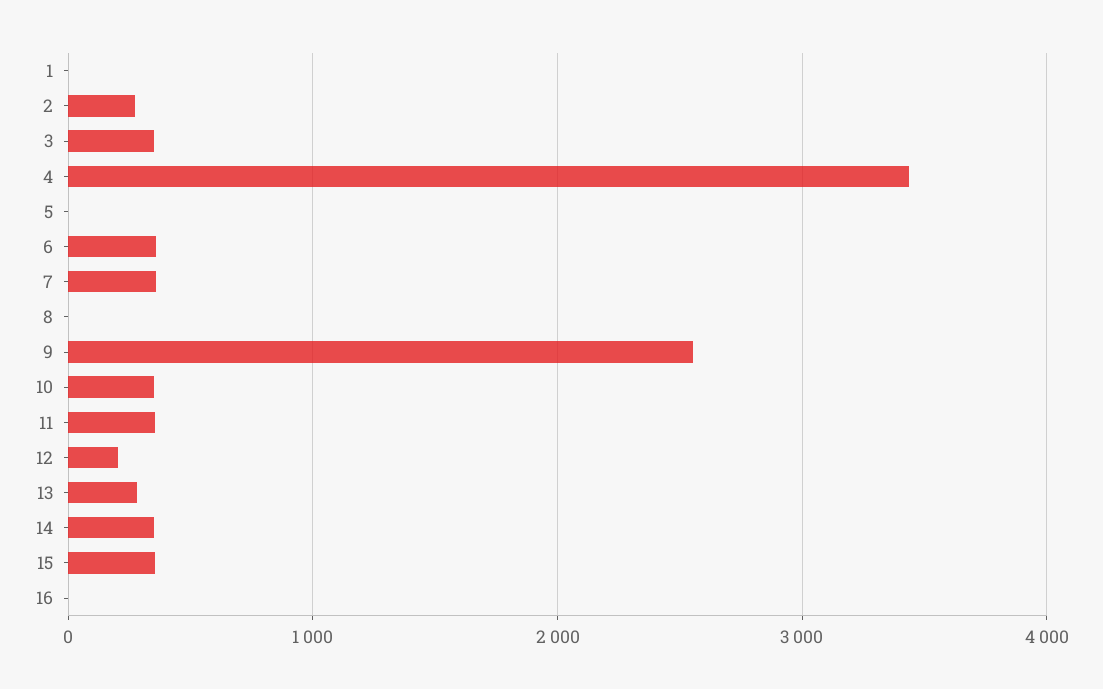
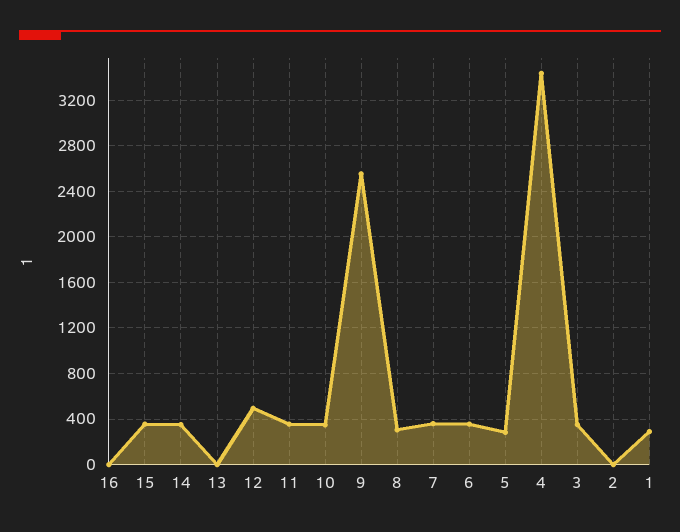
  {
-   "1": 0,
+   "1": 300,
-   "2": 300,
+   "2": 0,
    "3": 400,
    "4": 3400,
-   "5": 0,
+   "5": 300,
    "6": 400,
    "7": 400,
-   "8": 0,
+   "8": 300,
    "9": 2600,
    "10": 300,
    "11": 400,
-   "12": 200,
+   "12": 500,
-   "13": 300,
+   "13": 0,
    "14": 400,
    "15": 400,
    "16": 0
  }

